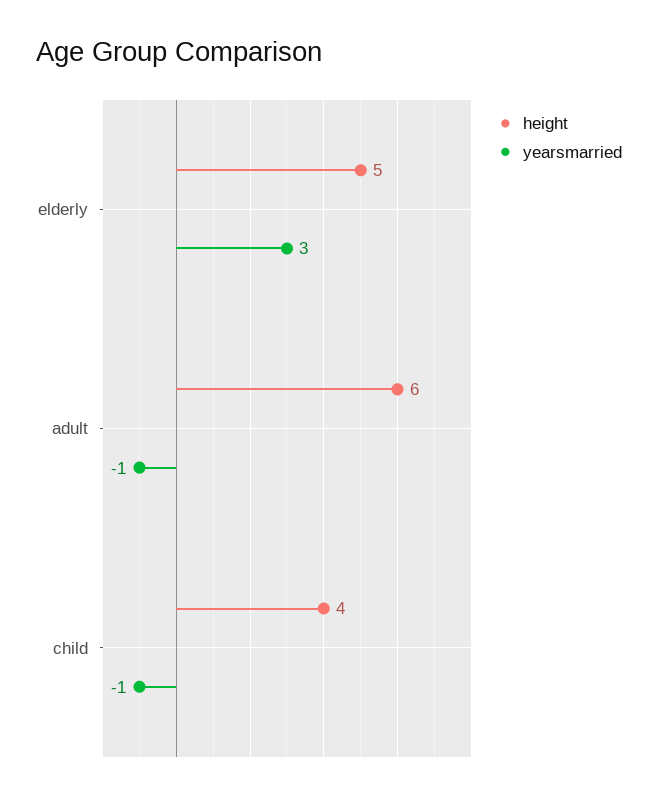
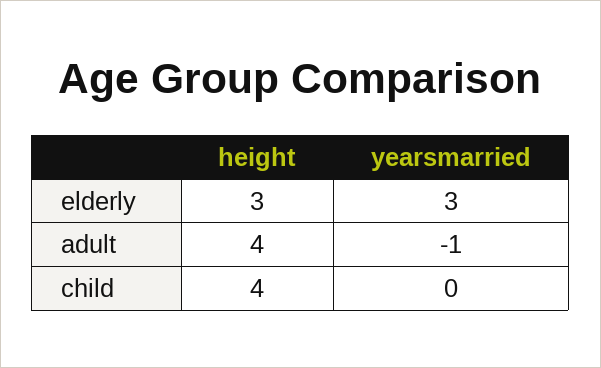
  {
    "height": {
-     "elderly": 5,
+     "elderly": 3,
-     "adult": 6,
+     "adult": 4,
      "child": 4
    },
    "yearsmarried": {
      "elderly": 3,
      "adult": -1,
-     "child": -1
+     "child": 0
    }
  }

